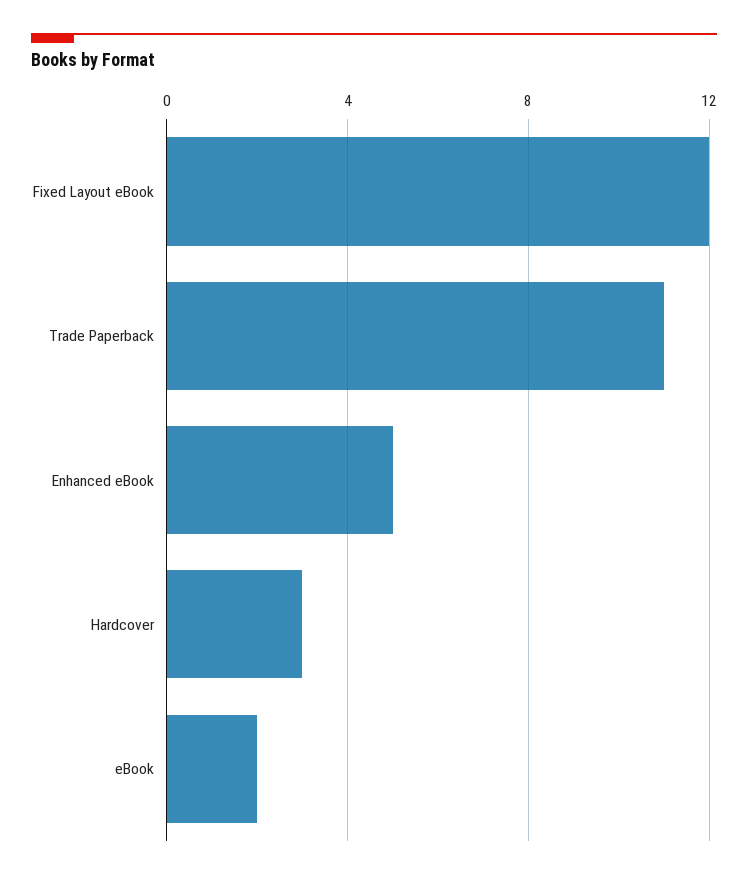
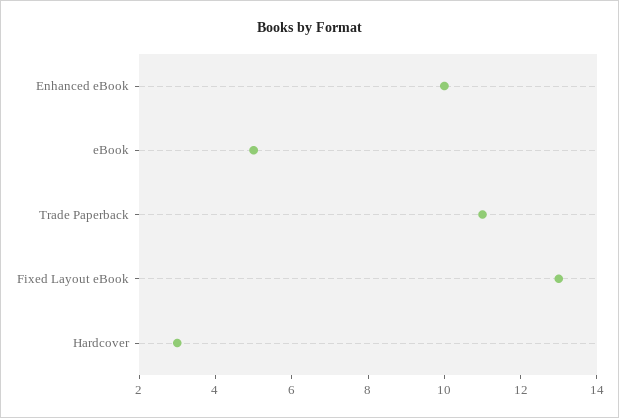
  {
-   "Fixed Layout eBook": 12,
+   "Fixed Layout eBook": 13,
    "Trade Paperback": 11,
-   "Enhanced eBook": 5,
+   "Enhanced eBook": 10,
    "Hardcover": 3,
-   "eBook": 2
+   "eBook": 5
  }

